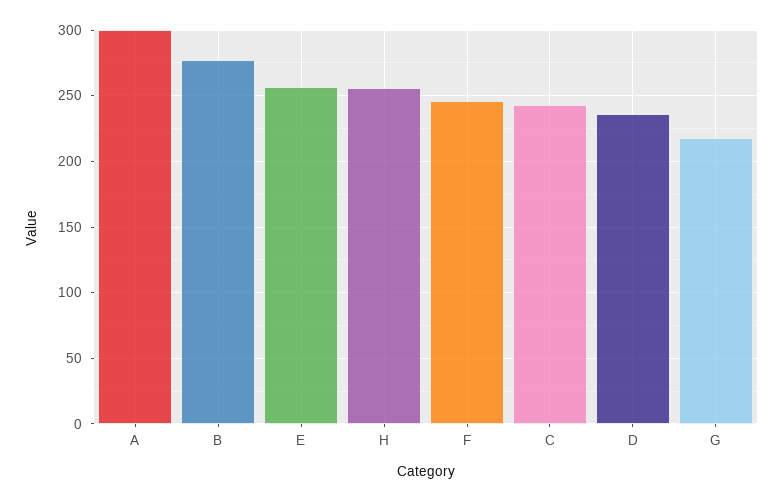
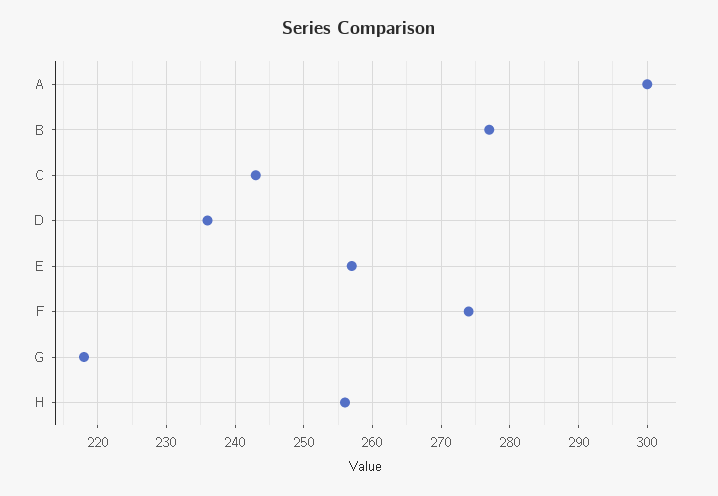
  {
    "A": 300,
    "B": 277,
    "E": 257,
    "H": 256,
-   "F": 245,
+   "F": 274,
    "C": 243,
    "D": 236,
    "G": 218
  }

